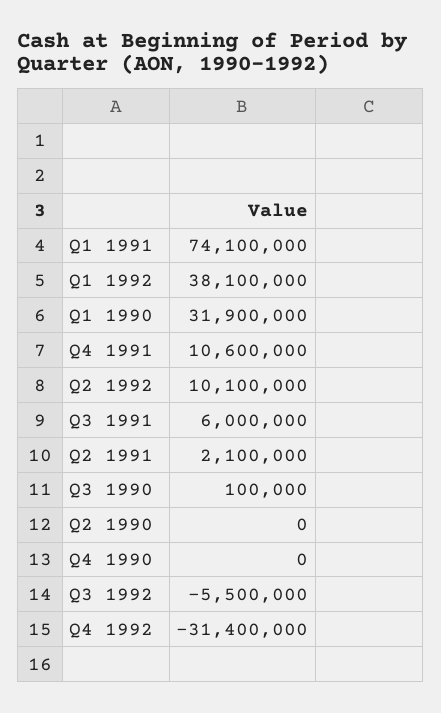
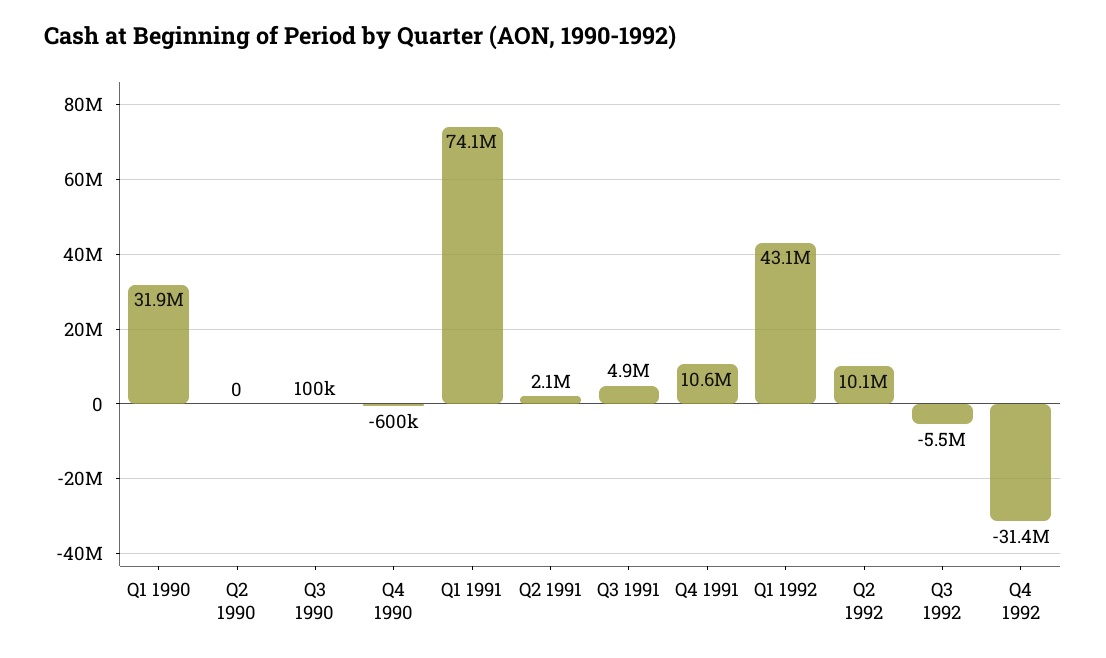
  {
    "Q1 1991": 74100000,
-   "Q1 1992": 38100000,
+   "Q1 1992": 43100000,
    "Q1 1990": 31900000,
    "Q4 1991": 10600000,
    "Q2 1992": 10100000,
-   "Q3 1991": 6000000,
+   "Q3 1991": 4900000,
    "Q2 1991": 2100000,
    "Q3 1990": 100000,
    "Q2 1990": 0,
-   "Q4 1990": 0,
+   "Q4 1990": -600000,
    "Q3 1992": -5500000,
    "Q4 1992": -31400000
  }

